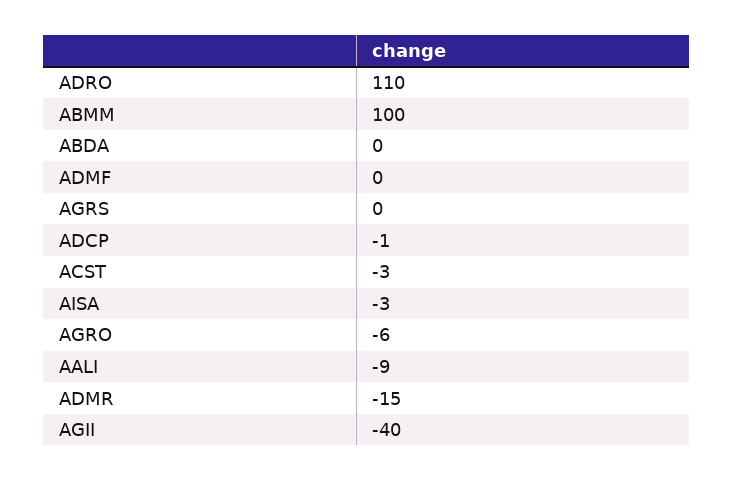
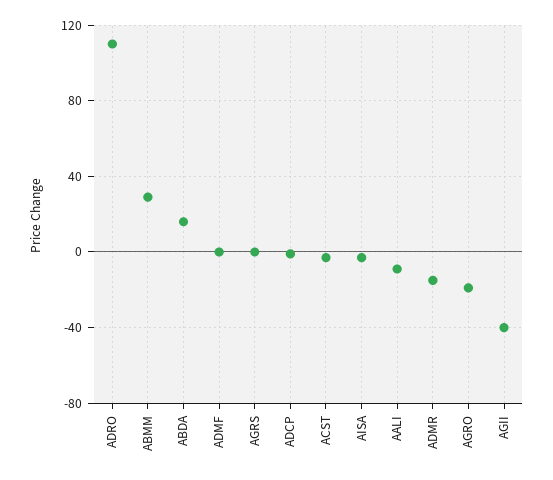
  {
    "ADRO": 110,
-   "ABMM": 100,
+   "ABMM": 30,
-   "ABDA": 0,
+   "ABDA": 15,
    "ADMF": 0,
    "AGRS": 0,
    "ADCP": -1,
    "ACST": -3,
    "AISA": -3,
-   "AGRO": -6,
+   "AGRO": -20,
    "AALI": -9,
    "ADMR": -15,
    "AGII": -40
  }

